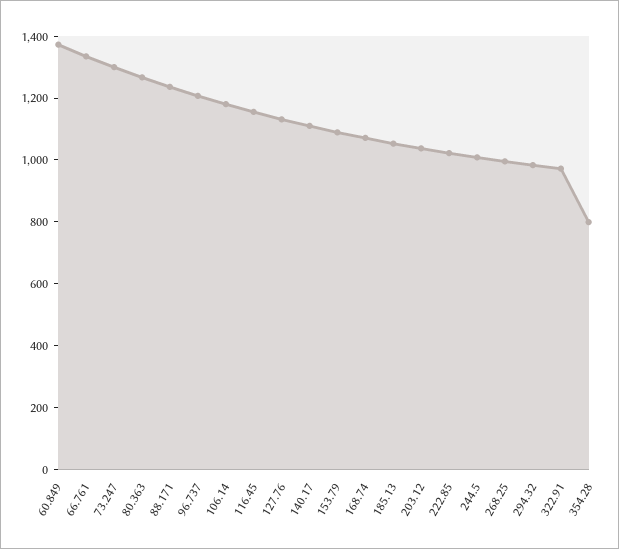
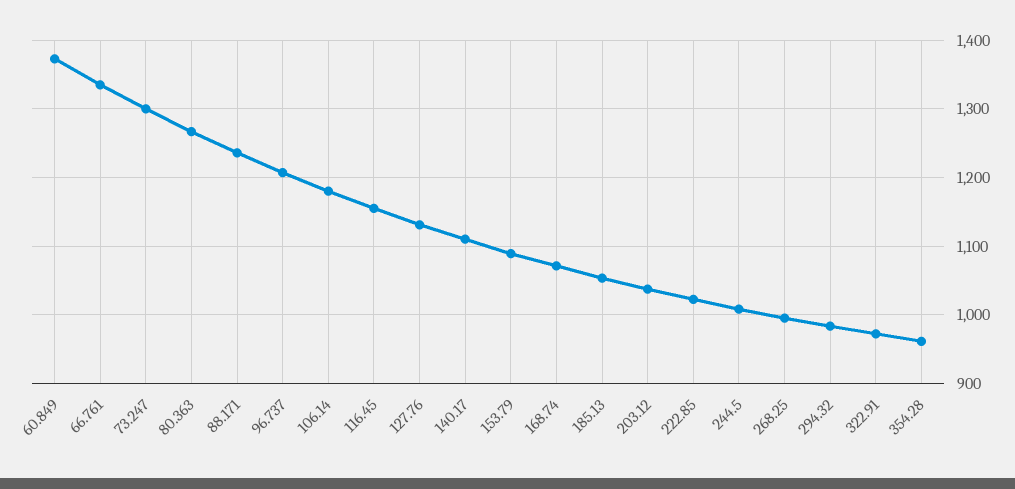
  {
    "60.849": 1370,
    "66.761": 1340,
    "73.247": 1300,
    "80.363": 1270,
    "88.171": 1240,
    "96.737": 1210,
    "106.14": 1180,
    "116.45": 1160,
    "127.76": 1130,
    "140.17": 1110,
    "153.79": 1090,
    "168.74": 1070,
    "185.13": 1050,
    "203.12": 1040,
    "222.85": 1020,
    "244.5": 1010,
    "268.25": 1000,
    "294.32": 980,
    "322.91": 970,
-   "354.28": 800
+   "354.28": 960
  }

